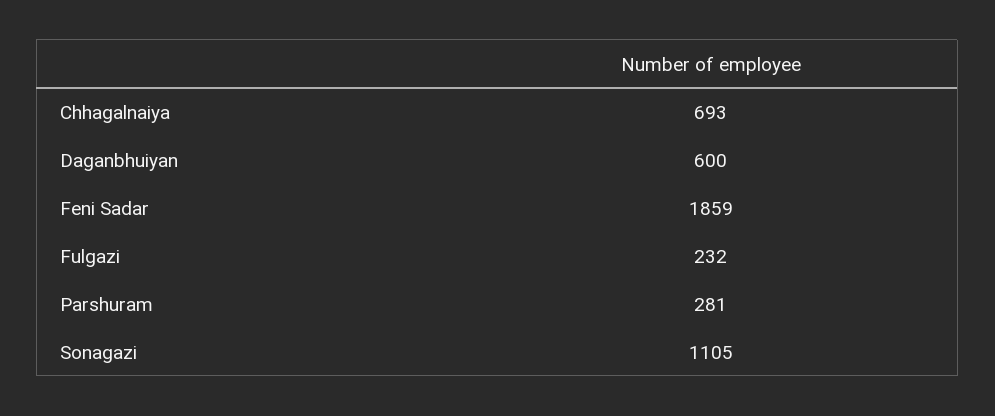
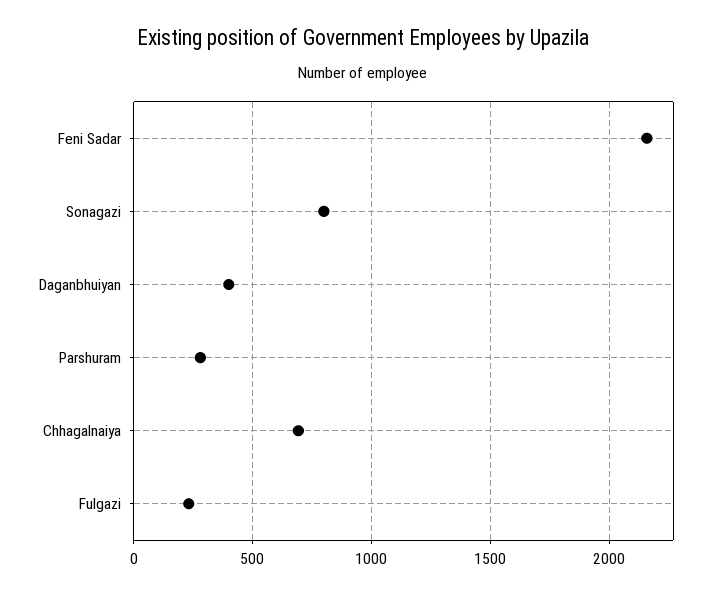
  {
    "Chhagalnaiya": 693,
-   "Daganbhuiyan": 600,
+   "Daganbhuiyan": 400,
-   "Feni Sadar": 1859,
+   "Feni Sadar": 2150,
    "Fulgazi": 232,
    "Parshuram": 281,
-   "Sonagazi": 1105
+   "Sonagazi": 800
  }

